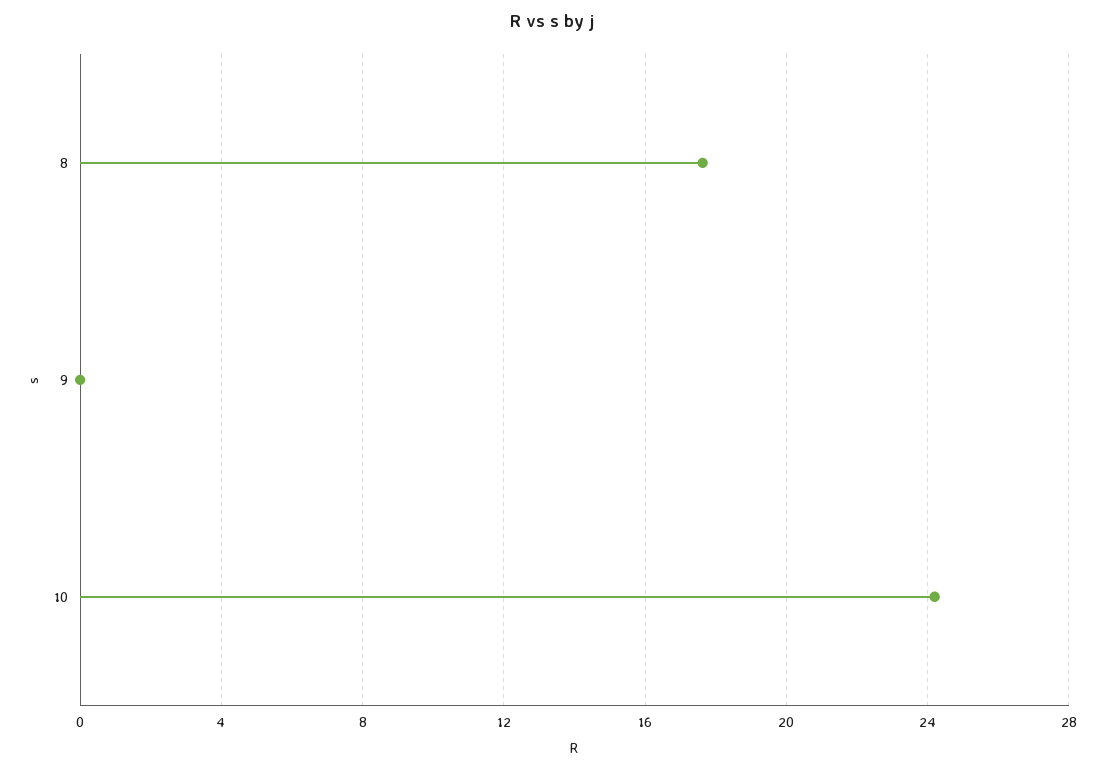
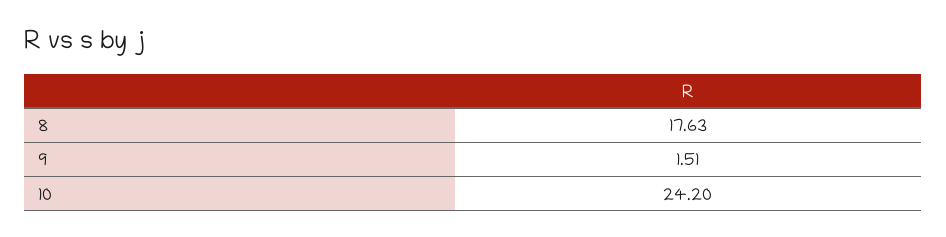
  {
    "8": 17.63,
-   "9": 0,
+   "9": 1.51,
    "10": 24.2
  }

